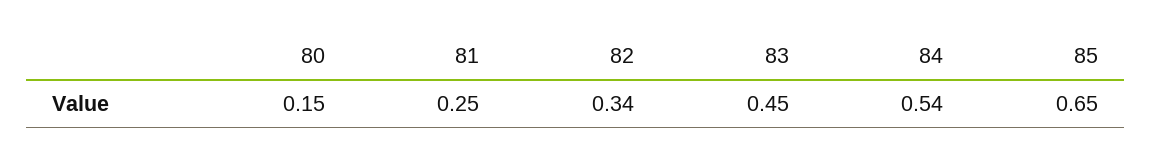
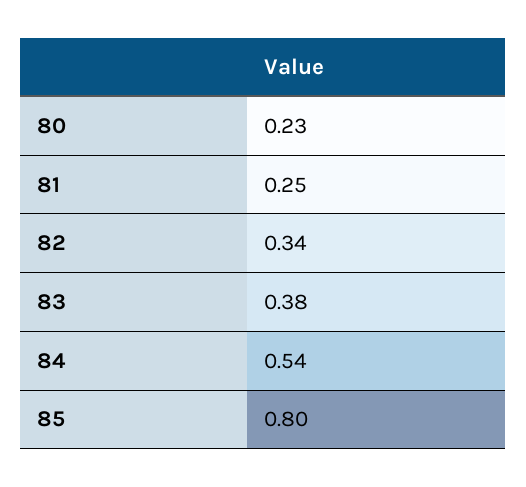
  {
-   "80": 0.15,
+   "80": 0.23,
    "81": 0.25,
    "82": 0.34,
-   "83": 0.45,
+   "83": 0.38,
    "84": 0.54,
-   "85": 0.65
+   "85": 0.8
  }

